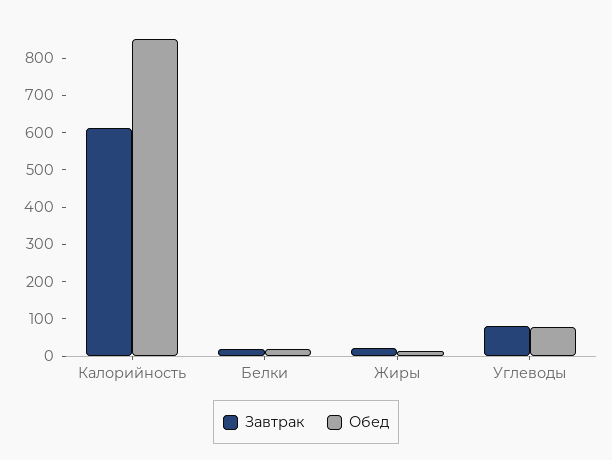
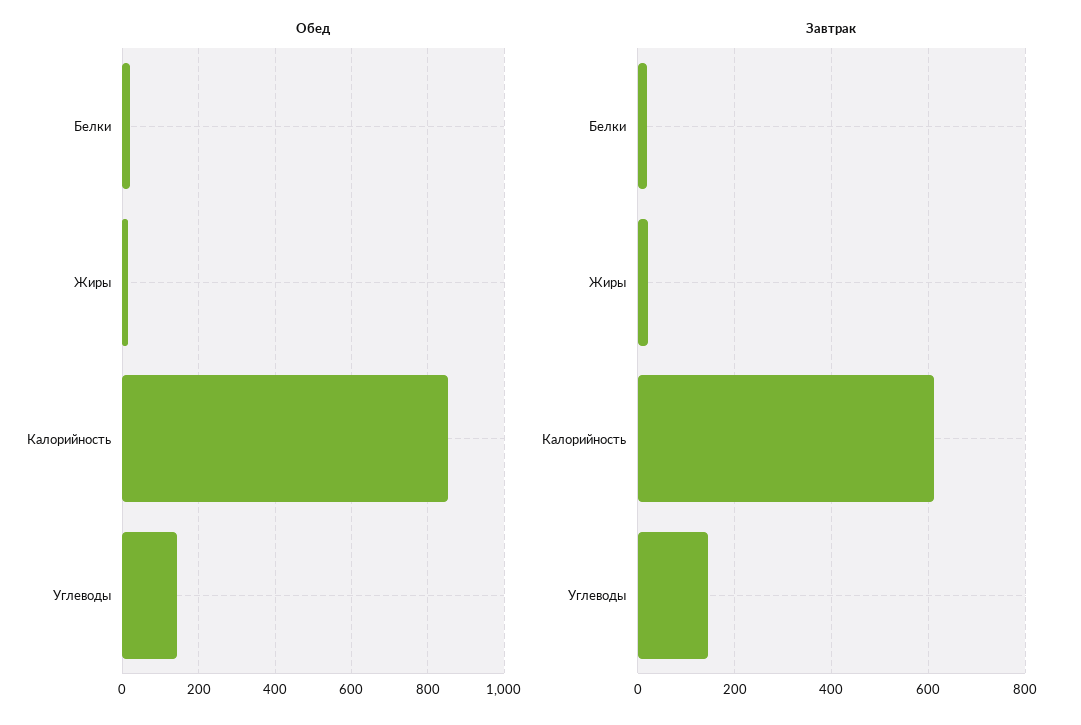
  {
    "Завтрак": {
      "Калорийность": 620,
      "Белки": 20,
      "Жиры": 20,
-     "Углеводы": 75
+     "Углеводы": 140
    },
    "Обед": {
      "Калорийность": 860,
      "Белки": 20,
      "Жиры": 20,
-     "Углеводы": 75
+     "Углеводы": 140
    }
  }

